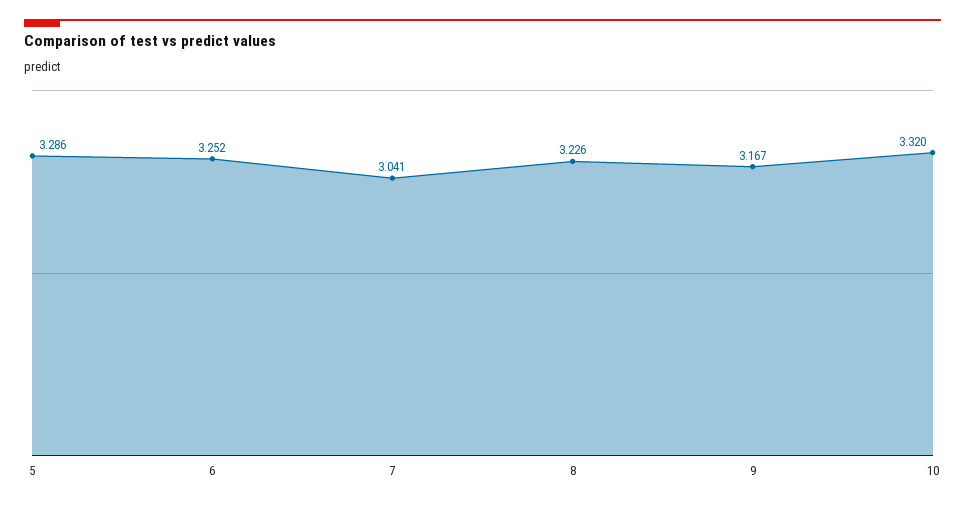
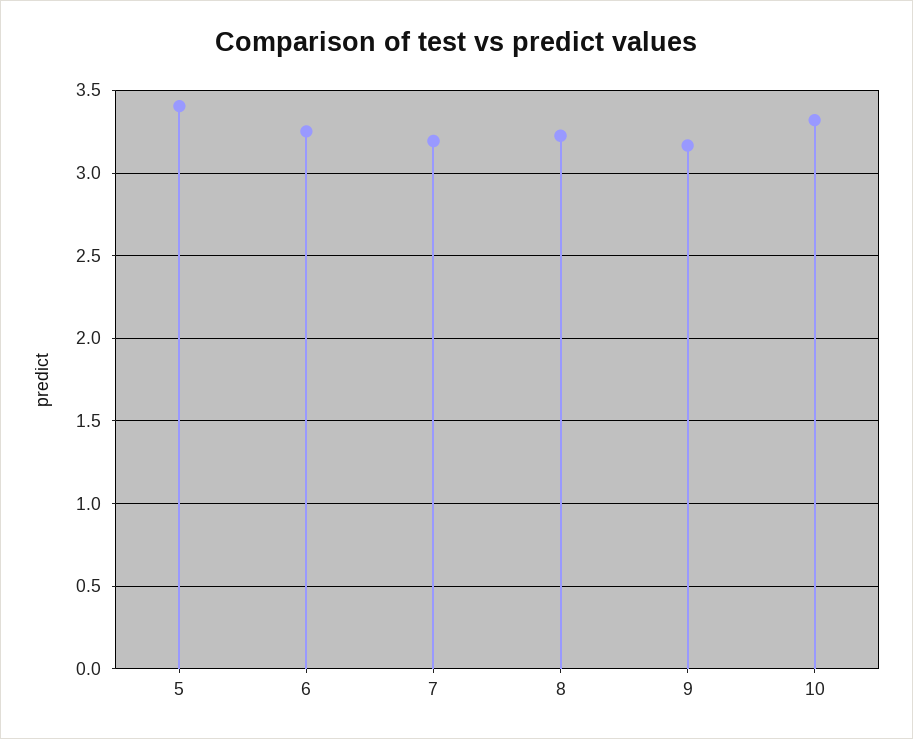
  {
-   "5": 3.286,
+   "5": 3.4,
    "6": 3.252,
-   "7": 3.041,
+   "7": 3.2,
    "8": 3.226,
    "9": 3.167,
    "10": 3.32
  }

